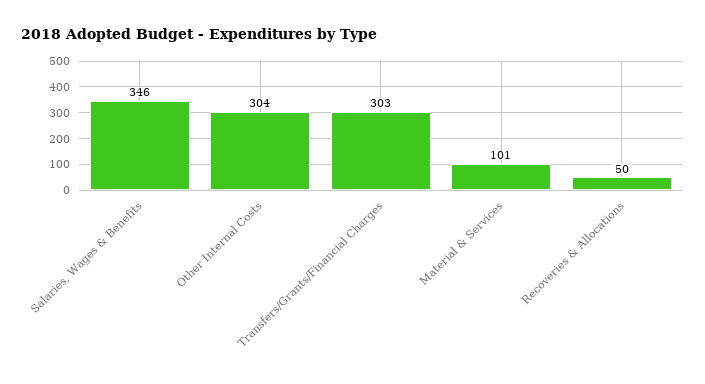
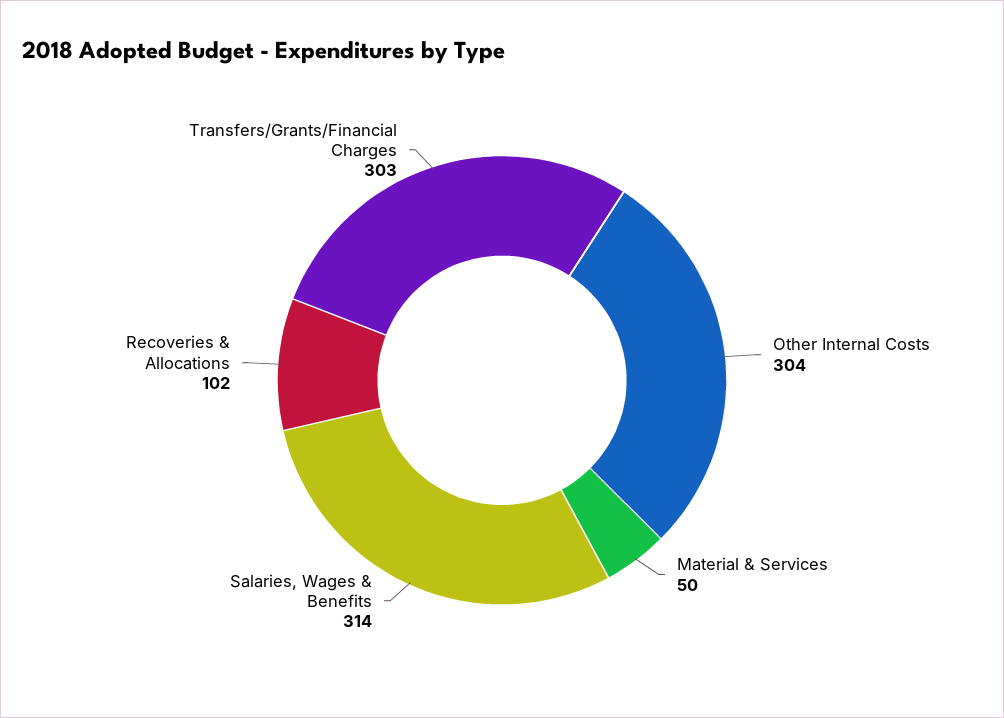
  {
-   "Salaries, Wages & Benefits": 346,
+   "Salaries, Wages & Benefits": 314,
    "Other Internal Costs": 304,
    "Transfers/Grants/Financial Charges": 303,
-   "Material & Services": 101,
+   "Material & Services": 50,
-   "Recoveries & Allocations": 50
+   "Recoveries & Allocations": 102
  }

